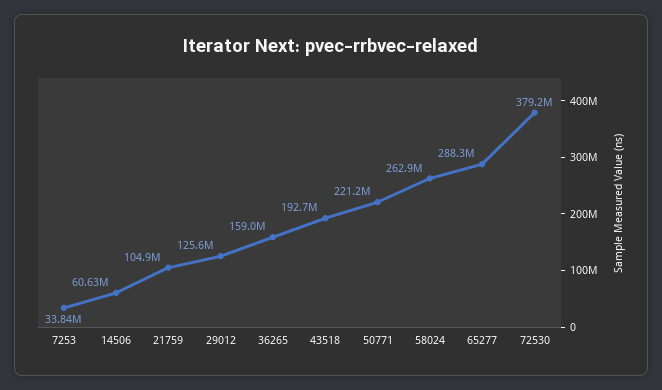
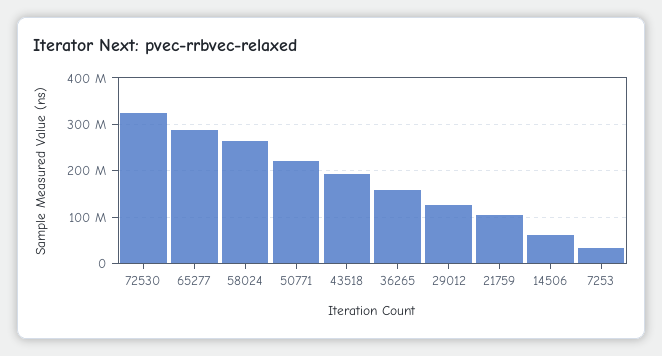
  {
    "7253": 33840000,
    "14506": 60630000,
    "21759": 104900000,
    "29012": 125600000,
    "36265": 159000000,
    "43518": 192700000,
    "50771": 221200000,
    "58024": 262900000,
    "65277": 288300000,
-   "72530": 379200000
+   "72530": 320000000
  }

